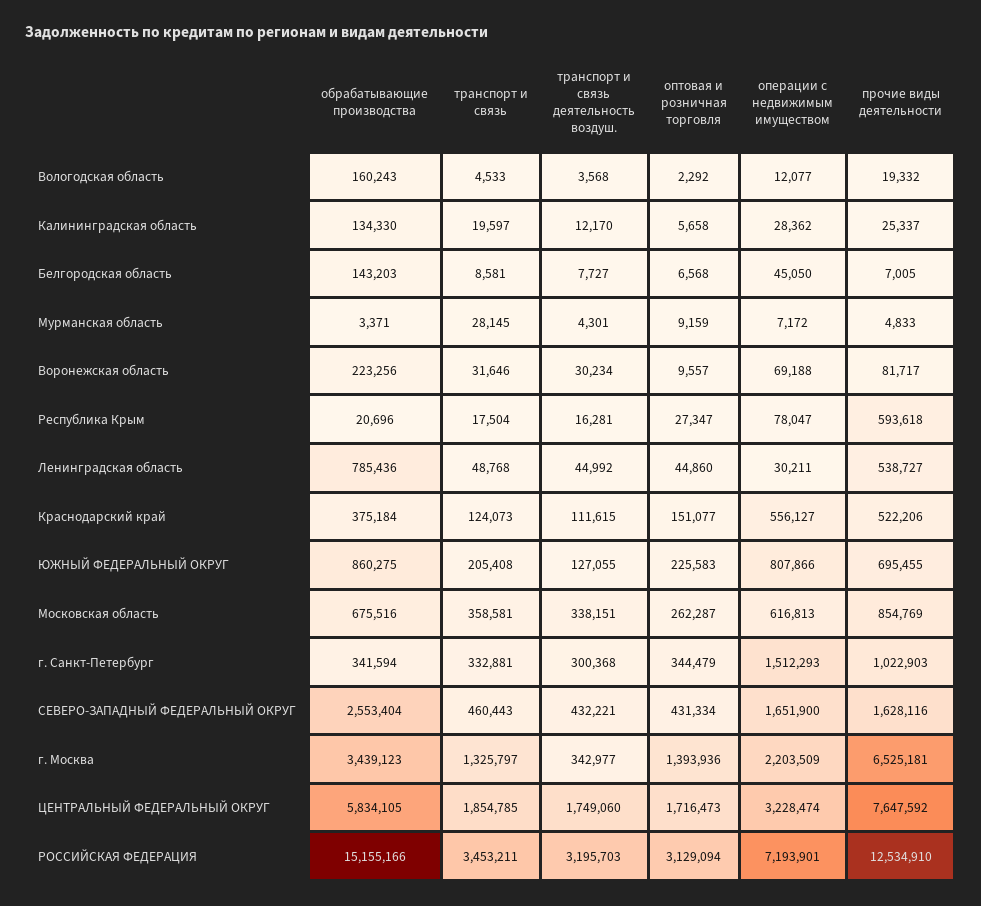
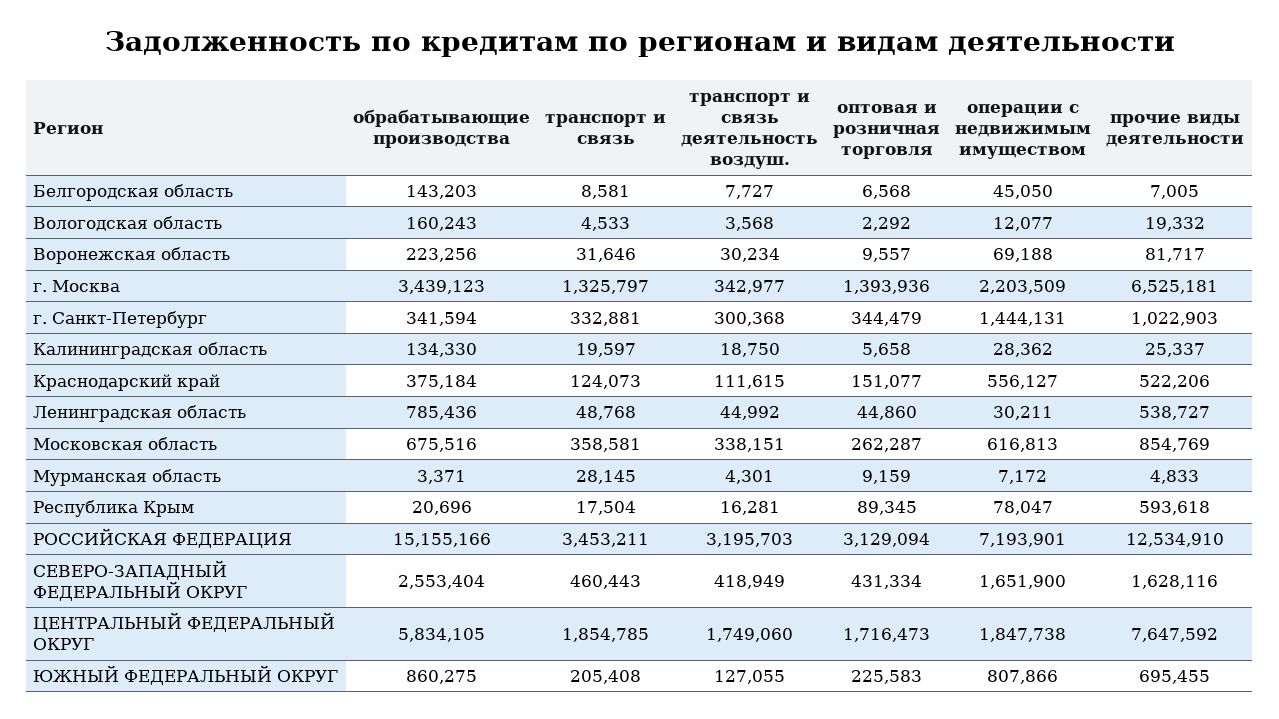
  {
    "обрабатывающие производства": {
      "Вологодская область": 160243,
      "Калининградская область": 134330,
      "Белгородская область": 143203,
      "Мурманская область": 3371,
      "Воронежская область": 223256,
      "Республика Крым": 20696,
      "Ленинградская область": 785436,
      "Краснодарский край": 375184,
      "ЮЖНЫЙ ФЕДЕРАЛЬНЫЙ ОКРУГ": 860275,
      "Московская область": 675516,
      "г. Санкт-Петербург": 341594,
      "СЕВЕРО-ЗАПАДНЫЙ ФЕДЕРАЛЬНЫЙ ОКРУГ": 2553404,
      "г. Москва": 3439123,
      "ЦЕНТРАЛЬНЫЙ ФЕДЕРАЛЬНЫЙ ОКРУГ": 5834105,
      "РОССИЙСКАЯ ФЕДЕРАЦИЯ": 15155166
    },
    "транспорт и связь": {
      "Вологодская область": 4533,
      "Калининградская область": 19597,
      "Белгородская область": 8581,
      "Мурманская область": 28145,
      "Воронежская область": 31646,
      "Республика Крым": 17504,
      "Ленинградская область": 48768,
      "Краснодарский край": 124073,
      "ЮЖНЫЙ ФЕДЕРАЛЬНЫЙ ОКРУГ": 205408,
      "Московская область": 358581,
      "г. Санкт-Петербург": 332881,
      "СЕВЕРО-ЗАПАДНЫЙ ФЕДЕРАЛЬНЫЙ ОКРУГ": 460443,
      "г. Москва": 1325797,
      "ЦЕНТРАЛЬНЫЙ ФЕДЕРАЛЬНЫЙ ОКРУГ": 1854785,
      "РОССИЙСКАЯ ФЕДЕРАЦИЯ": 3453211
    },
    "транспорт и связь деятельность воздуш.": {
      "Вологодская область": 3568,
-     "Калининградская область": 12170,
+     "Калининградская область": 18750,
      "Белгородская область": 7727,
      "Мурманская область": 4301,
      "Воронежская область": 30234,
      "Республика Крым": 16281,
      "Ленинградская область": 44992,
      "Краснодарский край": 111615,
      "ЮЖНЫЙ ФЕДЕРАЛЬНЫЙ ОКРУГ": 127055,
      "Московская область": 338151,
      "г. Санкт-Петербург": 300368,
-     "СЕВЕРО-ЗАПАДНЫЙ ФЕДЕРАЛЬНЫЙ ОКРУГ": 432221,
+     "СЕВЕРО-ЗАПАДНЫЙ ФЕДЕРАЛЬНЫЙ ОКРУГ": 418949,
      "г. Москва": 342977,
      "ЦЕНТРАЛЬНЫЙ ФЕДЕРАЛЬНЫЙ ОКРУГ": 1749060,
      "РОССИЙСКАЯ ФЕДЕРАЦИЯ": 3195703
    },
    "оптовая и розничная торговля": {
      "Вологодская область": 2292,
      "Калининградская область": 5658,
      "Белгородская область": 6568,
      "Мурманская область": 9159,
      "Воронежская область": 9557,
-     "Республика Крым": 27347,
+     "Республика Крым": 89345,
      "Ленинградская область": 44860,
      "Краснодарский край": 151077,
      "ЮЖНЫЙ ФЕДЕРАЛЬНЫЙ ОКРУГ": 225583,
      "Московская область": 262287,
      "г. Санкт-Петербург": 344479,
      "СЕВЕРО-ЗАПАДНЫЙ ФЕДЕРАЛЬНЫЙ ОКРУГ": 431334,
      "г. Москва": 1393936,
      "ЦЕНТРАЛЬНЫЙ ФЕДЕРАЛЬНЫЙ ОКРУГ": 1716473,
      "РОССИЙСКАЯ ФЕДЕРАЦИЯ": 3129094
    },
    "операции с недвижимым имуществом": {
      "Вологодская область": 12077,
      "Калининградская область": 28362,
      "Белгородская область": 45050,
      "Мурманская область": 7172,
      "Воронежская область": 69188,
      "Республика Крым": 78047,
      "Ленинградская область": 30211,
      "Краснодарский край": 556127,
      "ЮЖНЫЙ ФЕДЕРАЛЬНЫЙ ОКРУГ": 807866,
      "Московская область": 616813,
-     "г. Санкт-Петербург": 1512293,
+     "г. Санкт-Петербург": 1444131,
      "СЕВЕРО-ЗАПАДНЫЙ ФЕДЕРАЛЬНЫЙ ОКРУГ": 1651900,
      "г. Москва": 2203509,
-     "ЦЕНТРАЛЬНЫЙ ФЕДЕРАЛЬНЫЙ ОКРУГ": 3228474,
+     "ЦЕНТРАЛЬНЫЙ ФЕДЕРАЛЬНЫЙ ОКРУГ": 1847738,
      "РОССИЙСКАЯ ФЕДЕРАЦИЯ": 7193901
    },
    "прочие виды деятельности": {
      "Вологодская область": 19332,
      "Калининградская область": 25337,
      "Белгородская область": 7005,
      "Мурманская область": 4833,
      "Воронежская область": 81717,
      "Республика Крым": 593618,
      "Ленинградская область": 538727,
      "Краснодарский край": 522206,
      "ЮЖНЫЙ ФЕДЕРАЛЬНЫЙ ОКРУГ": 695455,
      "Московская область": 854769,
      "г. Санкт-Петербург": 1022903,
      "СЕВЕРО-ЗАПАДНЫЙ ФЕДЕРАЛЬНЫЙ ОКРУГ": 1628116,
      "г. Москва": 6525181,
      "ЦЕНТРАЛЬНЫЙ ФЕДЕРАЛЬНЫЙ ОКРУГ": 7647592,
      "РОССИЙСКАЯ ФЕДЕРАЦИЯ": 12534910
    }
  }

